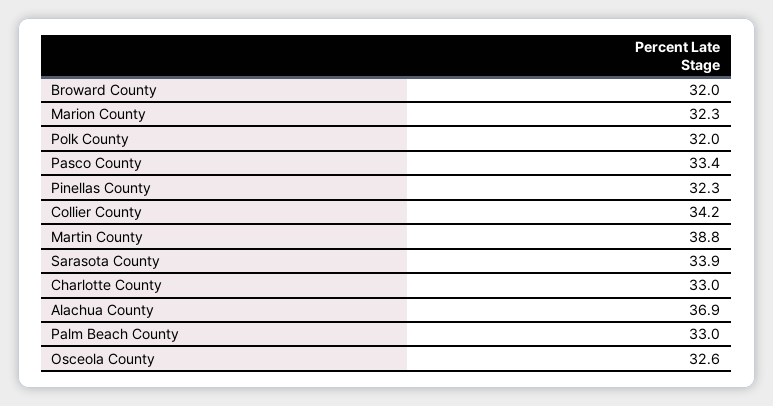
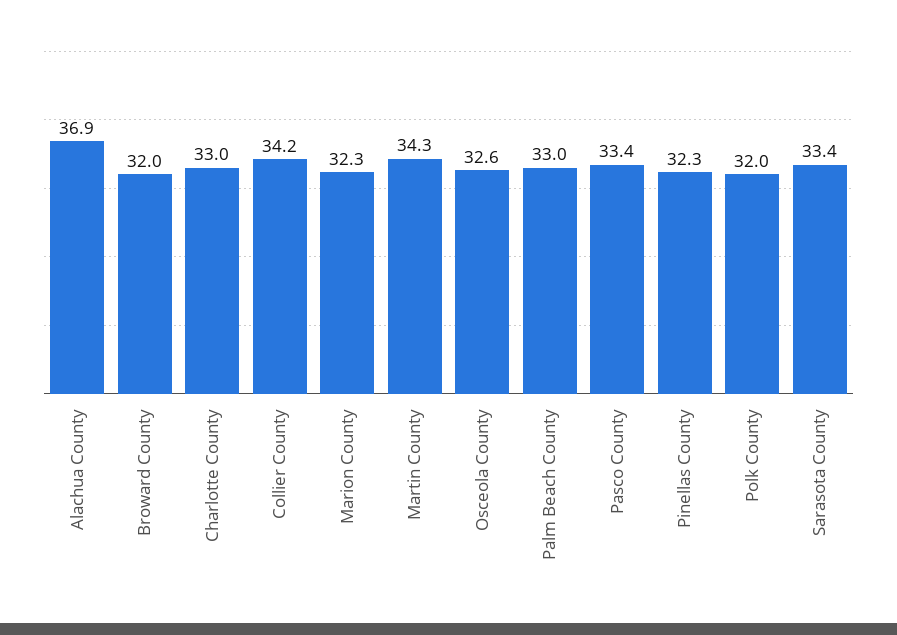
  {
    "Broward County": 32,
    "Marion County": 32.3,
    "Polk County": 32,
    "Pasco County": 33.4,
    "Pinellas County": 32.3,
    "Collier County": 34.2,
-   "Martin County": 38.8,
+   "Martin County": 34.3,
-   "Sarasota County": 33.9,
+   "Sarasota County": 33.4,
    "Charlotte County": 33,
    "Alachua County": 36.9,
    "Palm Beach County": 33,
    "Osceola County": 32.6
  }

